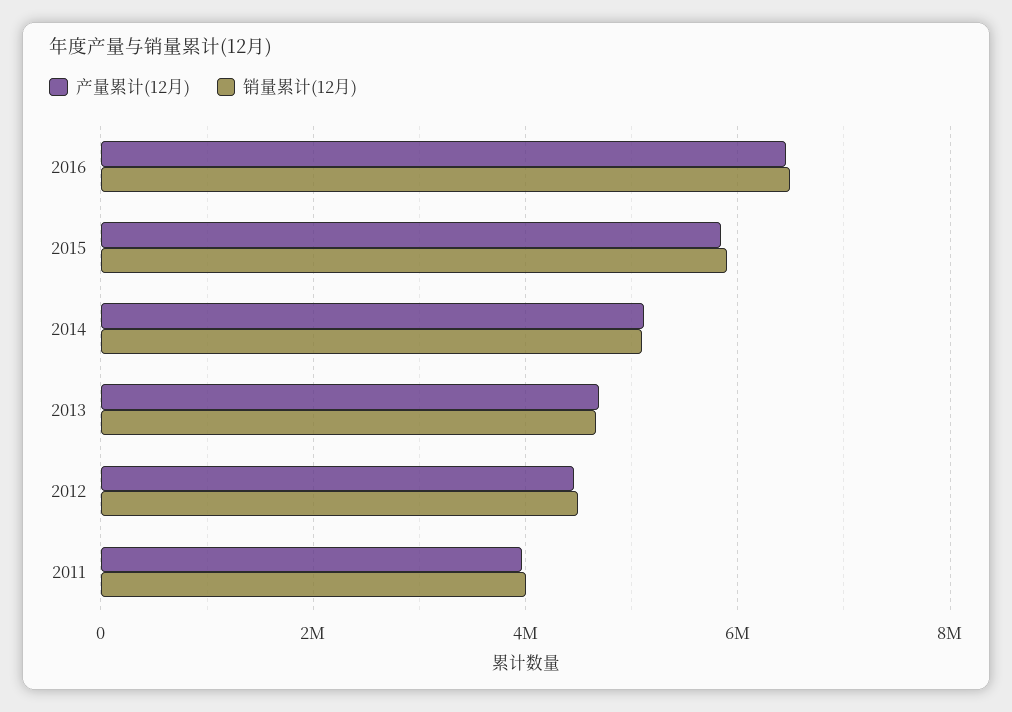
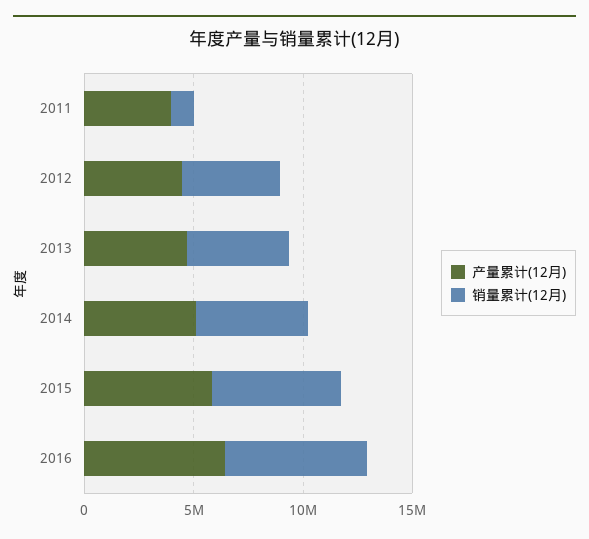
  {
    "产量累计(12月)": {
      "2016": 6400000,
      "2015": 5800000,
      "2014": 5200000,
      "2013": 4600000,
      "2012": 4400000,
      "2011": 4000000
    },
    "销量累计(12月)": {
      "2016": 6400000,
      "2015": 6000000,
      "2014": 5000000,
      "2013": 4600000,
      "2012": 4400000,
-     "2011": 4000000
+     "2011": 1000000
    }
  }

